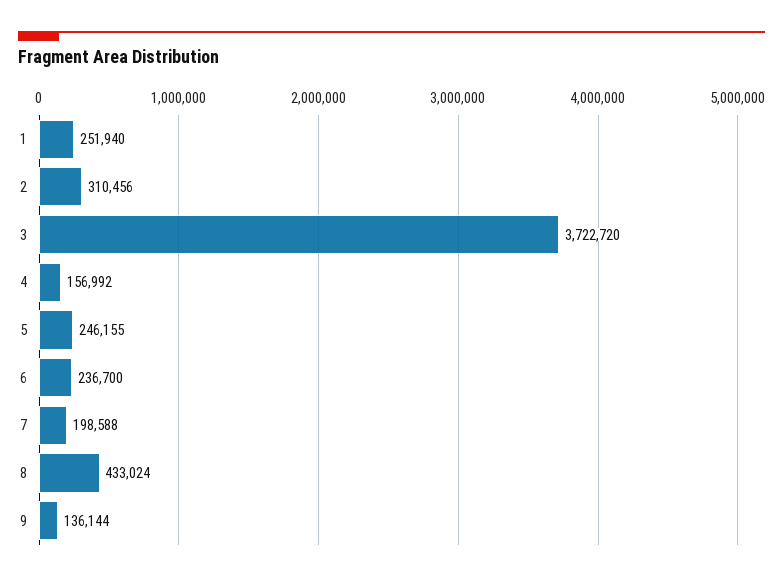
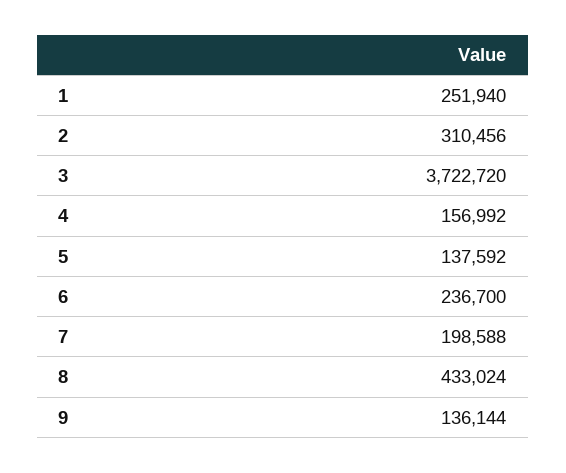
  {
    "1": 251940,
    "2": 310456,
    "3": 3722720,
    "4": 156992,
-   "5": 246155,
+   "5": 137592,
    "6": 236700,
    "7": 198588,
    "8": 433024,
    "9": 136144
  }

